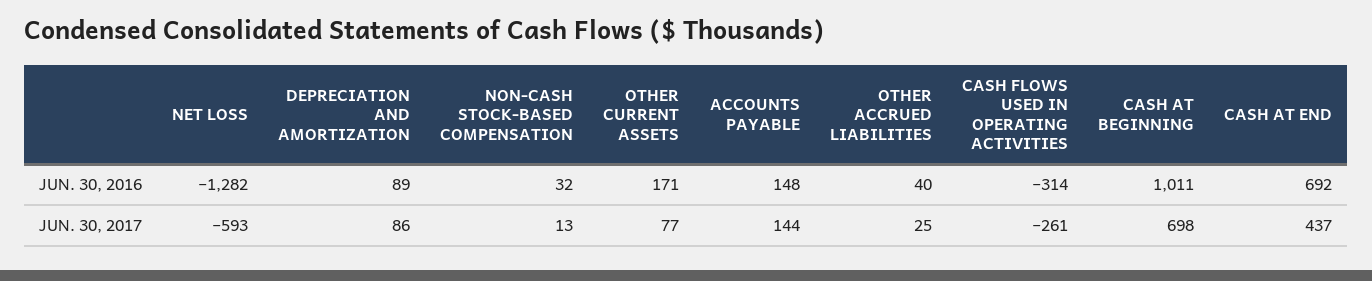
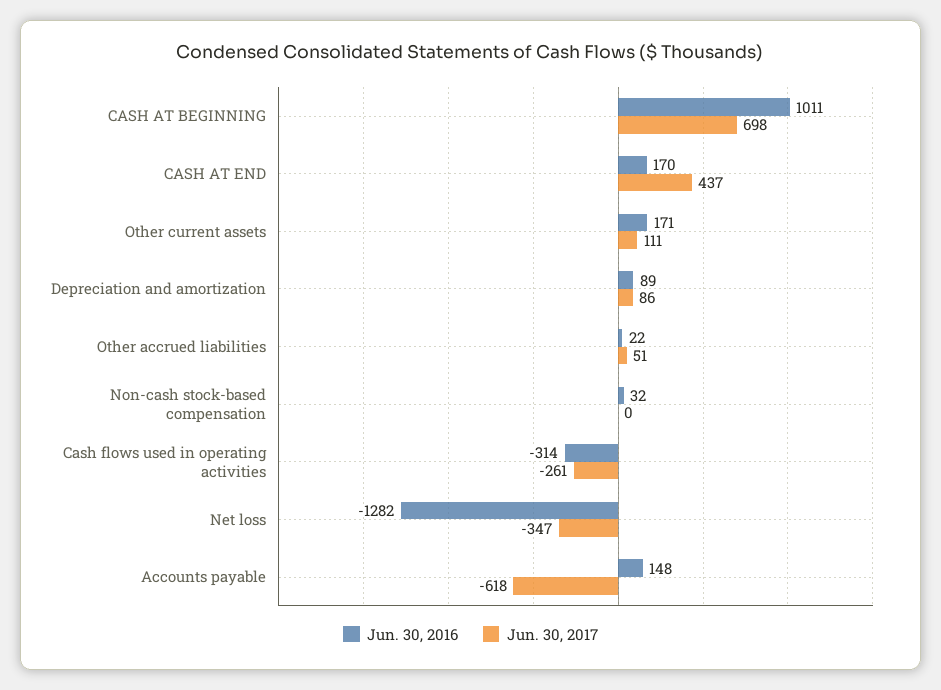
  {
    "JUN. 30, 2016": {
      "NET LOSS": -1282,
      "DEPRECIATION AND AMORTIZATION": 89,
      "NON-CASH STOCK-BASED COMPENSATION": 32,
      "OTHER CURRENT ASSETS": 171,
      "ACCOUNTS PAYABLE": 148,
-     "OTHER ACCRUED LIABILITIES": 40,
+     "OTHER ACCRUED LIABILITIES": 22,
      "CASH FLOWS USED IN OPERATING ACTIVITIES": -314,
      "CASH AT BEGINNING": 1011,
-     "CASH AT END": 692
+     "CASH AT END": 170
    },
    "JUN. 30, 2017": {
-     "NET LOSS": -593,
+     "NET LOSS": -347,
      "DEPRECIATION AND AMORTIZATION": 86,
-     "NON-CASH STOCK-BASED COMPENSATION": 13,
+     "NON-CASH STOCK-BASED COMPENSATION": 0,
-     "OTHER CURRENT ASSETS": 77,
+     "OTHER CURRENT ASSETS": 111,
-     "ACCOUNTS PAYABLE": 144,
+     "ACCOUNTS PAYABLE": -618,
-     "OTHER ACCRUED LIABILITIES": 25,
+     "OTHER ACCRUED LIABILITIES": 51,
      "CASH FLOWS USED IN OPERATING ACTIVITIES": -261,
      "CASH AT BEGINNING": 698,
      "CASH AT END": 437
    }
  }

